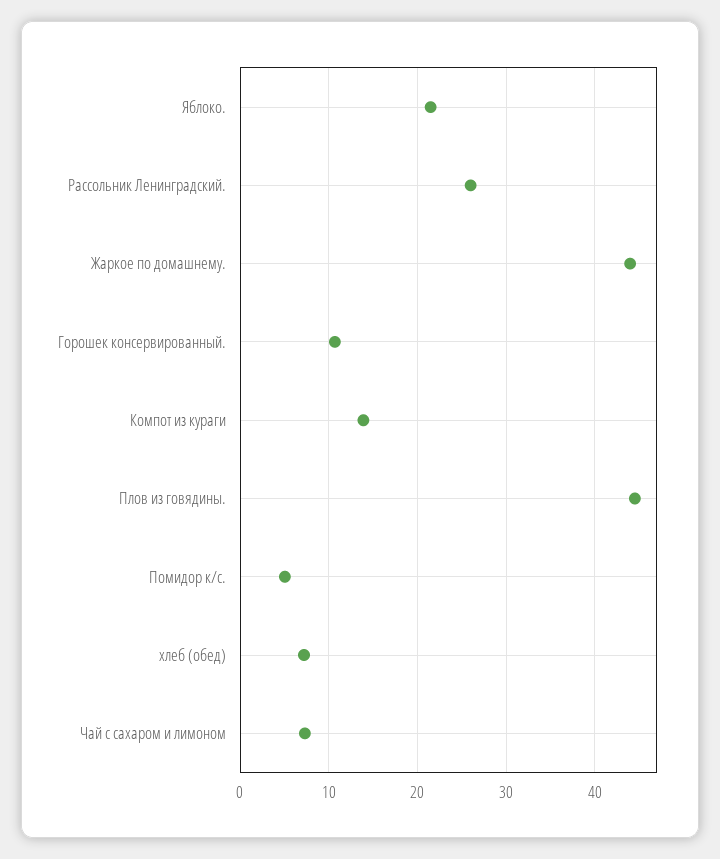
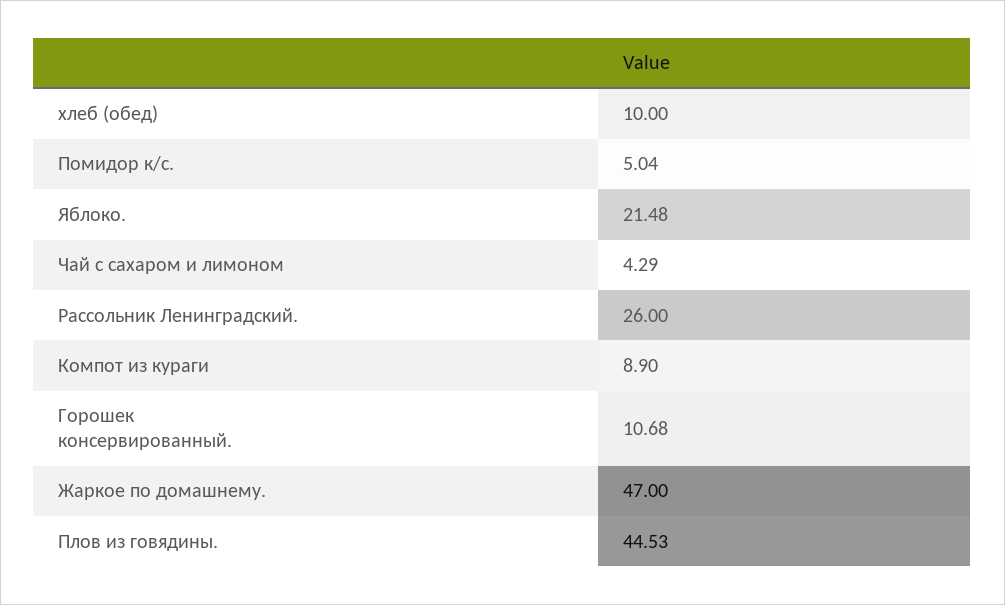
  {
    "Яблоко.": 21.48,
    "Рассольник Ленинградский.": 26,
-   "Жаркое по домашнему.": 44,
+   "Жаркое по домашнему.": 47,
    "Горошек консервированный.": 10.68,
-   "Компот из кураги": 14,
+   "Компот из кураги": 8.9,
    "Плов из говядины.": 44.53,
    "Помидор к/с.": 5.04,
-   "хлеб (обед)": 7,
+   "хлеб (обед)": 10,
-   "Чай с сахаром и лимоном": 7
+   "Чай с сахаром и лимоном": 4.29
  }

